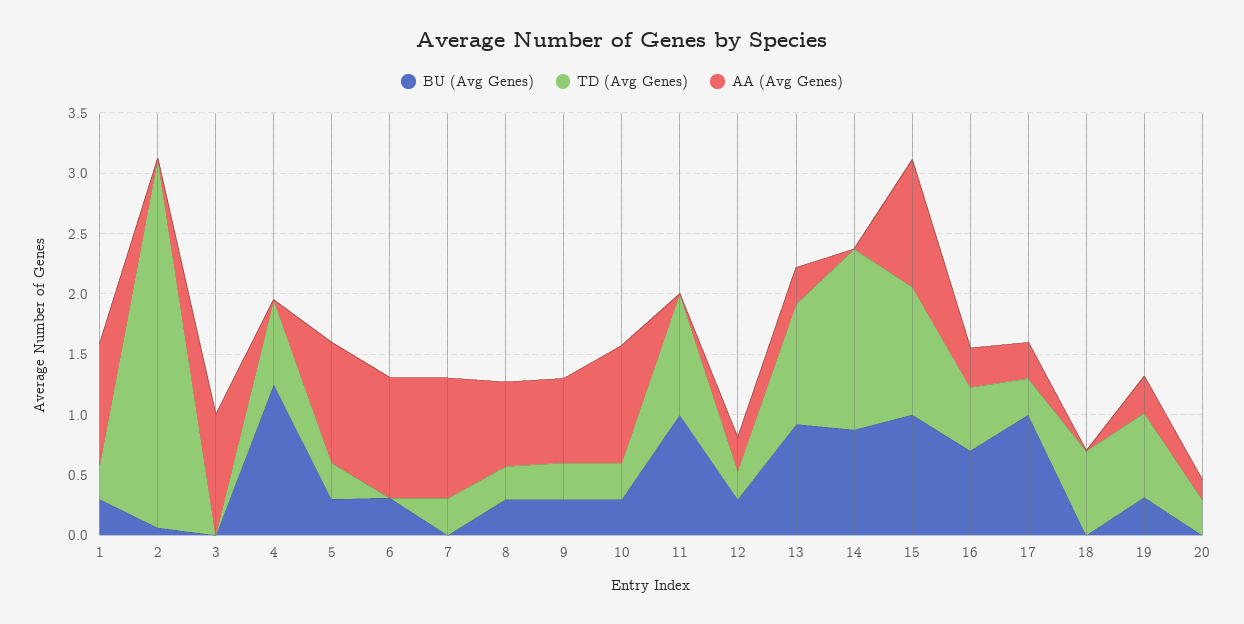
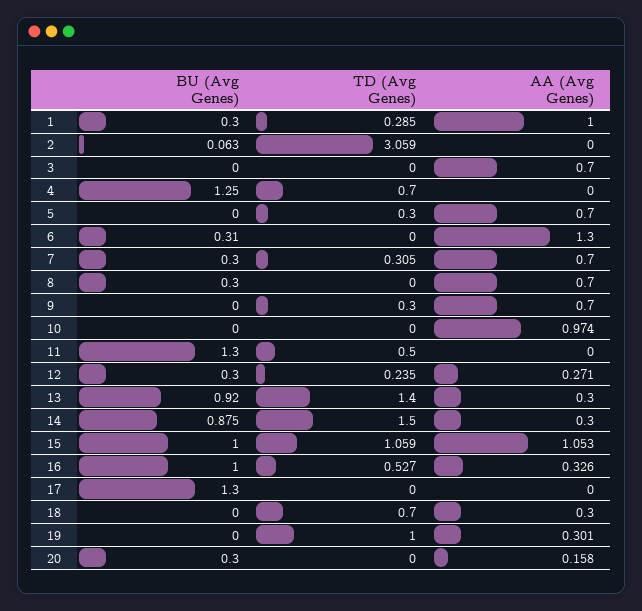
  {
    "BU (Avg Genes)": {
      "1": 0.3,
      "2": 0.063,
      "3": 0,
      "4": 1.25,
-     "5": 0.3,
+     "5": 0,
      "6": 0.31,
-     "7": 0,
+     "7": 0.3,
      "8": 0.3,
-     "9": 0.3,
+     "9": 0,
-     "10": 0.3,
+     "10": 0,
-     "11": 1,
+     "11": 1.3,
      "12": 0.3,
      "13": 0.92,
      "14": 0.875,
      "15": 1,
-     "16": 0.7,
+     "16": 1,
-     "17": 1,
+     "17": 1.3,
      "18": 0,
-     "19": 0.3,
+     "19": 0,
-     "20": 0
+     "20": 0.3
    },
    "TD (Avg Genes)": {
      "1": 0.285,
      "2": 3.059,
      "3": 0,
      "4": 0.7,
      "5": 0.3,
      "6": 0,
      "7": 0.305,
-     "8": 0.3,
+     "8": 0,
      "9": 0.3,
-     "10": 0.3,
+     "10": 0,
-     "11": 1,
+     "11": 0.5,
      "12": 0.235,
-     "13": 1,
+     "13": 1.4,
      "14": 1.5,
      "15": 1.059,
      "16": 0.527,
-     "17": 0.3,
+     "17": 0,
      "18": 0.7,
-     "19": 0.7,
+     "19": 1,
-     "20": 0.3
+     "20": 0
    },
    "AA (Avg Genes)": {
      "1": 1,
      "2": 0,
-     "3": 1,
+     "3": 0.7,
      "4": 0,
-     "5": 1,
+     "5": 0.7,
-     "6": 1,
+     "6": 1.3,
-     "7": 1,
+     "7": 0.7,
      "8": 0.7,
      "9": 0.7,
      "10": 0.974,
      "11": 0,
      "12": 0.271,
      "13": 0.3,
-     "14": 0,
+     "14": 0.3,
      "15": 1.053,
      "16": 0.326,
-     "17": 0.3,
+     "17": 0,
-     "18": 0,
+     "18": 0.3,
      "19": 0.301,
      "20": 0.158
    }
  }

